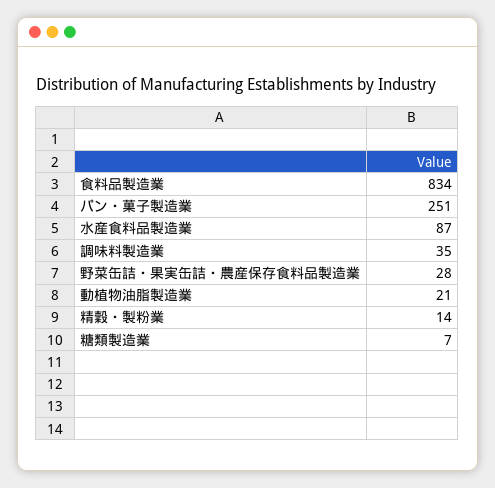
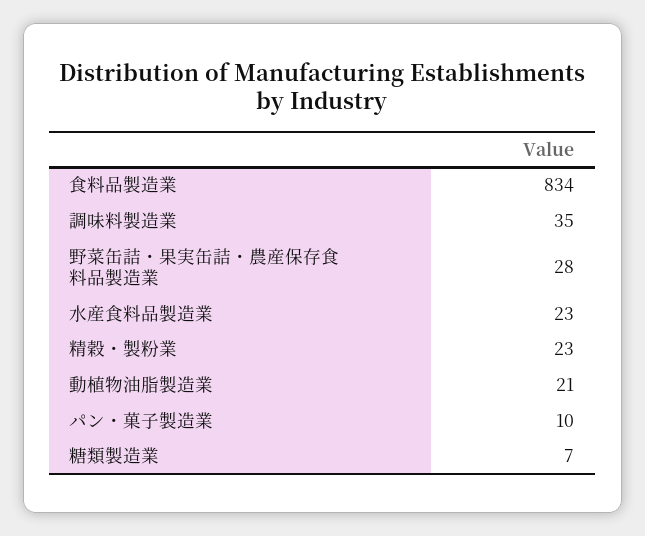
  {
    "食料品製造業": 834,
-   "パン・菓子製造業": 251,
+   "パン・菓子製造業": 10,
-   "水産食料品製造業": 87,
+   "水産食料品製造業": 23,
    "調味料製造業": 35,
    "野菜缶詰・果実缶詰・農産保存食料品製造業": 28,
    "動植物油脂製造業": 21,
-   "精穀・製粉業": 14,
+   "精穀・製粉業": 23,
    "糖類製造業": 7
  }

